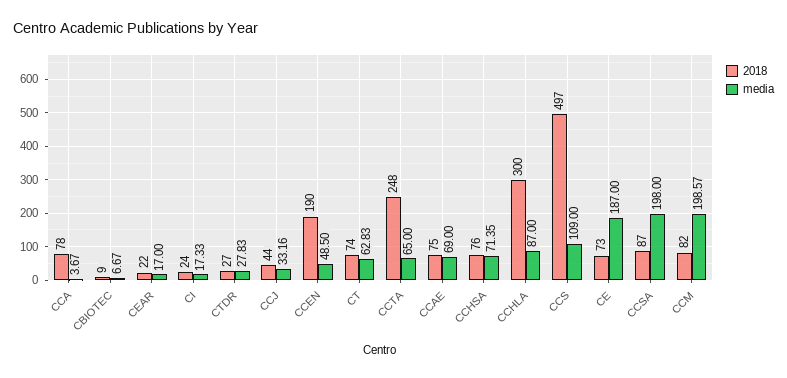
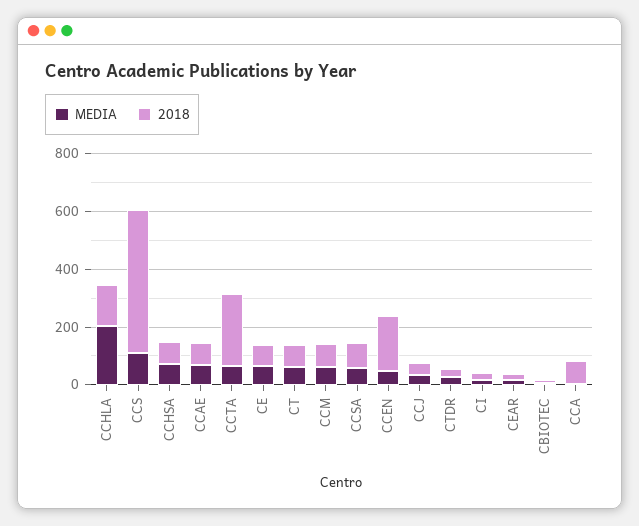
  {
    "2018": {
      "CCA": 78,
      "CBIOTEC": 9,
      "CEAR": 22,
      "CI": 24,
      "CTDR": 27,
      "CCJ": 44,
      "CCEN": 190,
      "CT": 74,
      "CCTA": 248,
      "CCAE": 75,
      "CCHSA": 76,
-     "CCHLA": 300,
+     "CCHLA": 150,
      "CCS": 497,
      "CE": 73,
      "CCSA": 87,
      "CCM": 82
    },
    "media": {
      "CCA": 3.67,
      "CBIOTEC": 6.67,
      "CEAR": 17,
      "CI": 17.33,
      "CTDR": 27.83,
      "CCJ": 33.16,
      "CCEN": 48.5,
      "CT": 62.83,
      "CCTA": 65,
      "CCAE": 69,
      "CCHSA": 71.35,
-     "CCHLA": 87,
+     "CCHLA": 200,
      "CCS": 109,
-     "CE": 187,
+     "CE": 50,
-     "CCSA": 198,
+     "CCSA": 50,
-     "CCM": 198.57
+     "CCM": 50
    }
  }

